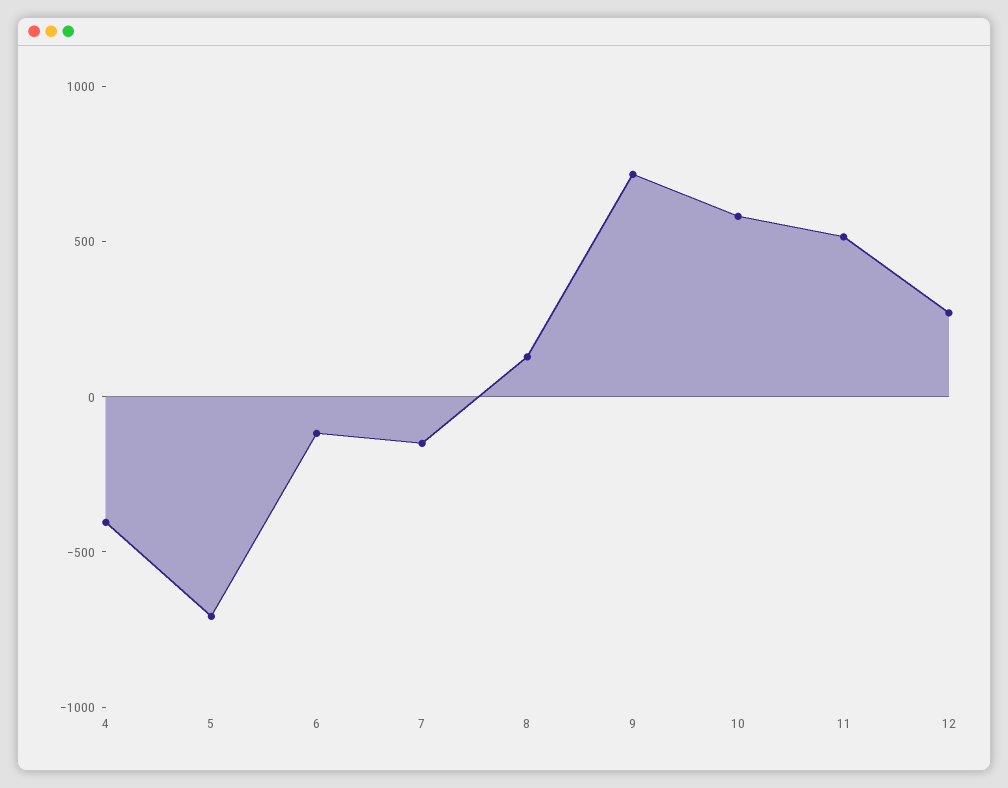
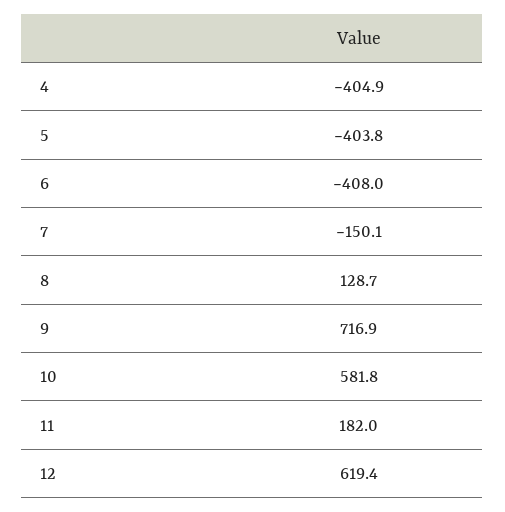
  {
    "4": -404.9,
-   "5": -700,
+   "5": -403.8,
-   "6": -100,
+   "6": -408,
    "7": -150.1,
    "8": 128.7,
    "9": 716.9,
    "10": 581.8,
-   "11": 500,
+   "11": 182,
-   "12": 300
+   "12": 619.4
  }

